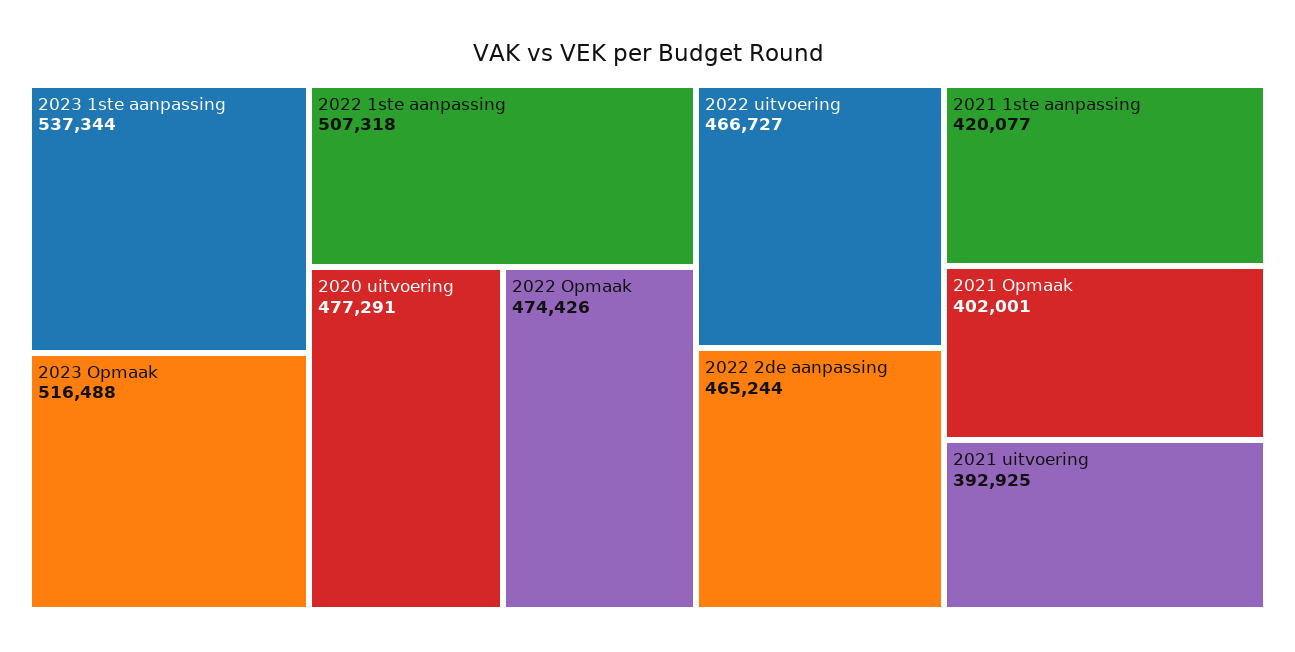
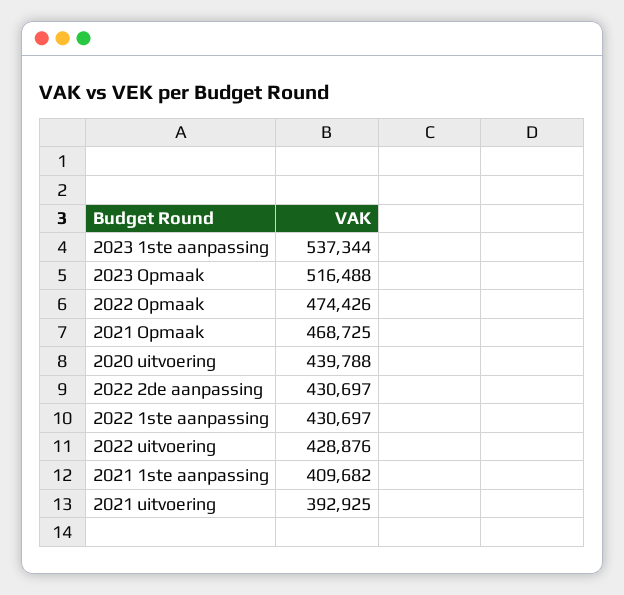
  {
    "2023 1ste aanpassing": 537344,
    "2023 Opmaak": 516488,
-   "2022 1ste aanpassing": 507318,
+   "2022 1ste aanpassing": 430697,
-   "2020 uitvoering": 477291,
+   "2020 uitvoering": 439788,
    "2022 Opmaak": 474426,
-   "2022 uitvoering": 466727,
+   "2022 uitvoering": 428876,
-   "2022 2de aanpassing": 465244,
+   "2022 2de aanpassing": 430697,
-   "2021 1ste aanpassing": 420077,
+   "2021 1ste aanpassing": 409682,
-   "2021 Opmaak": 402001,
+   "2021 Opmaak": 468725,
    "2021 uitvoering": 392925
  }

